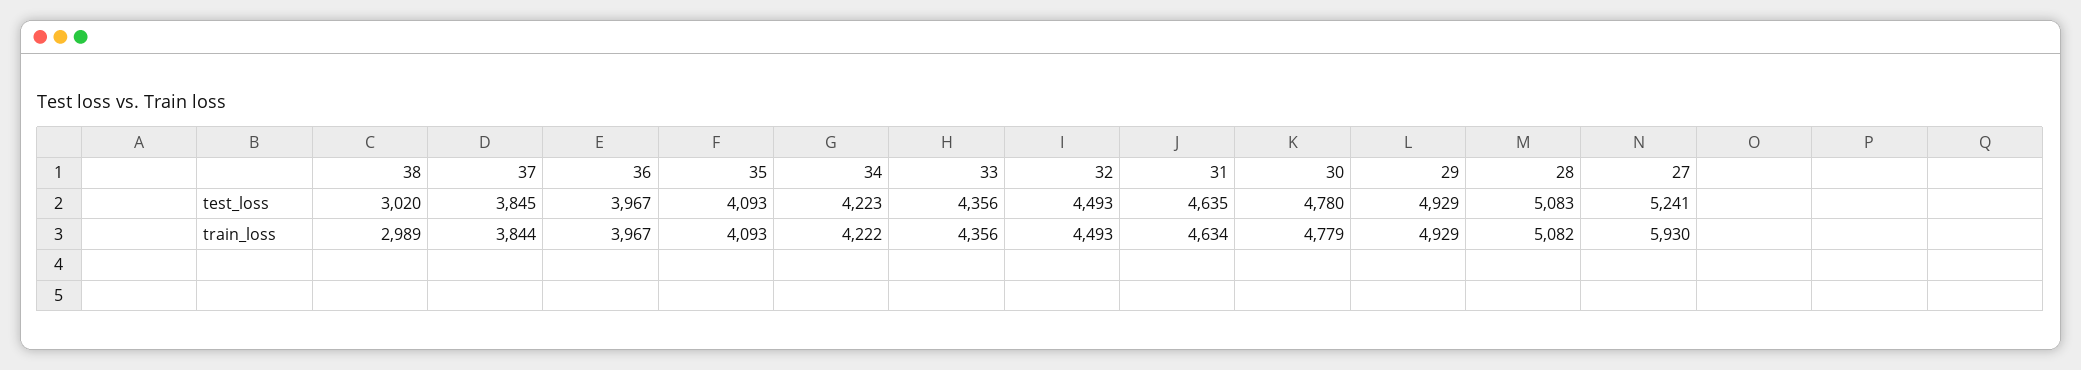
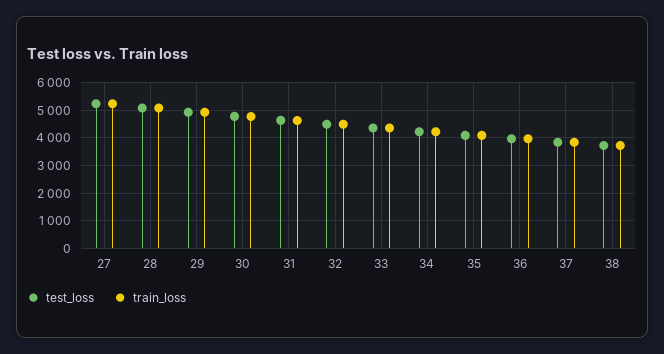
  {
    "test_loss": {
-     "38": 3020,
+     "38": 3750,
      "37": 3845,
      "36": 3967,
      "35": 4093,
      "34": 4223,
      "33": 4356,
      "32": 4493,
      "31": 4635,
      "30": 4780,
      "29": 4929,
      "28": 5083,
      "27": 5241
    },
    "train_loss": {
-     "38": 2989,
+     "38": 3750,
      "37": 3844,
      "36": 3967,
      "35": 4093,
      "34": 4222,
      "33": 4356,
      "32": 4493,
      "31": 4634,
      "30": 4779,
      "29": 4929,
      "28": 5082,
-     "27": 5930
+     "27": 5250
    }
  }

